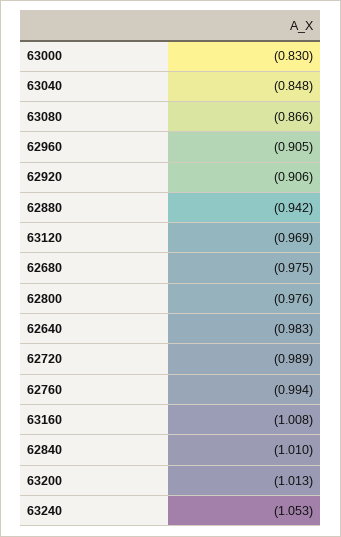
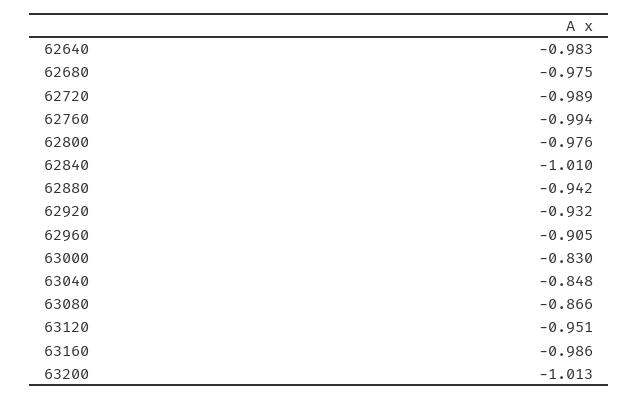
  {
    "63000": -0.83,
    "63040": -0.848,
    "63080": -0.866,
    "62960": -0.905,
-   "62920": -0.906,
+   "62920": -0.932,
    "62880": -0.942,
-   "63120": -0.969,
+   "63120": -0.951,
    "62680": -0.975,
    "62800": -0.976,
    "62640": -0.983,
    "62720": -0.989,
    "62760": -0.994,
-   "63160": -1.008,
+   "63160": -0.986,
    "62840": -1.01,
-   "63200": -1.013,
+   "63200": -1.013
-   "63240": -1.053
  }

